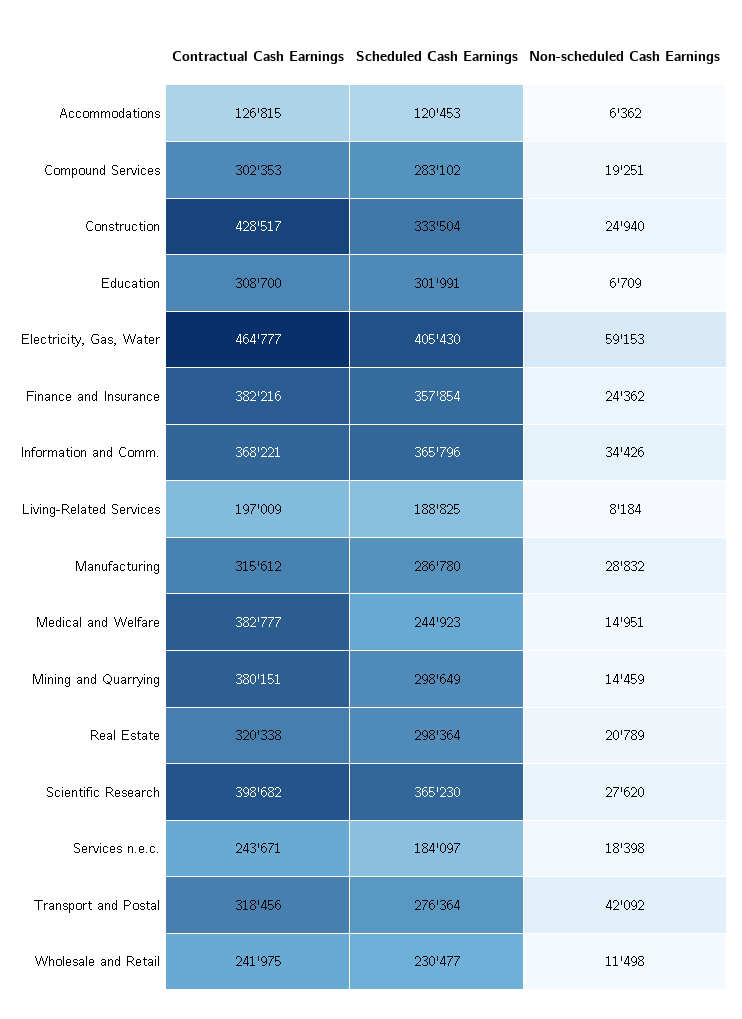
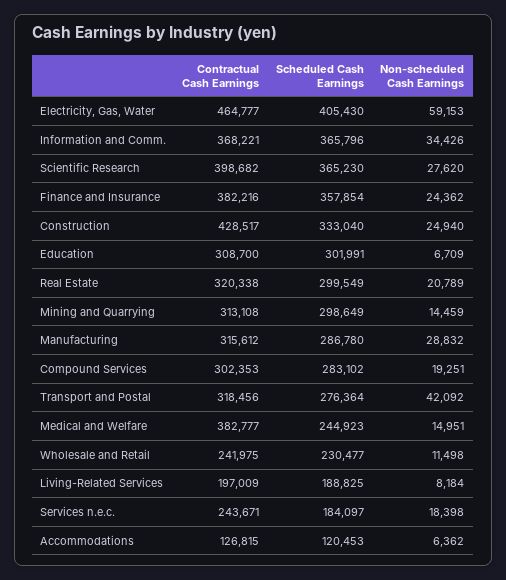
  {
    "Contractual Cash Earnings": {
      "Accommodations": 126815,
      "Compound Services": 302353,
      "Construction": 428517,
      "Education": 308700,
      "Electricity, Gas, Water": 464777,
      "Finance and Insurance": 382216,
      "Information and Comm.": 368221,
      "Living-Related Services": 197009,
      "Manufacturing": 315612,
      "Medical and Welfare": 382777,
-     "Mining and Quarrying": 380151,
+     "Mining and Quarrying": 313108,
      "Real Estate": 320338,
      "Scientific Research": 398682,
      "Services n.e.c.": 243671,
      "Transport and Postal": 318456,
      "Wholesale and Retail": 241975
    },
    "Scheduled Cash Earnings": {
      "Accommodations": 120453,
      "Compound Services": 283102,
-     "Construction": 333504,
+     "Construction": 333040,
      "Education": 301991,
      "Electricity, Gas, Water": 405430,
      "Finance and Insurance": 357854,
      "Information and Comm.": 365796,
      "Living-Related Services": 188825,
      "Manufacturing": 286780,
      "Medical and Welfare": 244923,
      "Mining and Quarrying": 298649,
-     "Real Estate": 298364,
+     "Real Estate": 299549,
      "Scientific Research": 365230,
      "Services n.e.c.": 184097,
      "Transport and Postal": 276364,
      "Wholesale and Retail": 230477
    },
    "Non-scheduled Cash Earnings": {
      "Accommodations": 6362,
      "Compound Services": 19251,
      "Construction": 24940,
      "Education": 6709,
      "Electricity, Gas, Water": 59153,
      "Finance and Insurance": 24362,
      "Information and Comm.": 34426,
      "Living-Related Services": 8184,
      "Manufacturing": 28832,
      "Medical and Welfare": 14951,
      "Mining and Quarrying": 14459,
      "Real Estate": 20789,
      "Scientific Research": 27620,
      "Services n.e.c.": 18398,
      "Transport and Postal": 42092,
      "Wholesale and Retail": 11498
    }
  }

